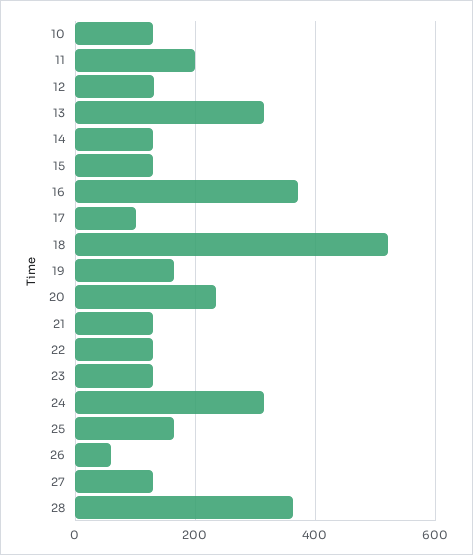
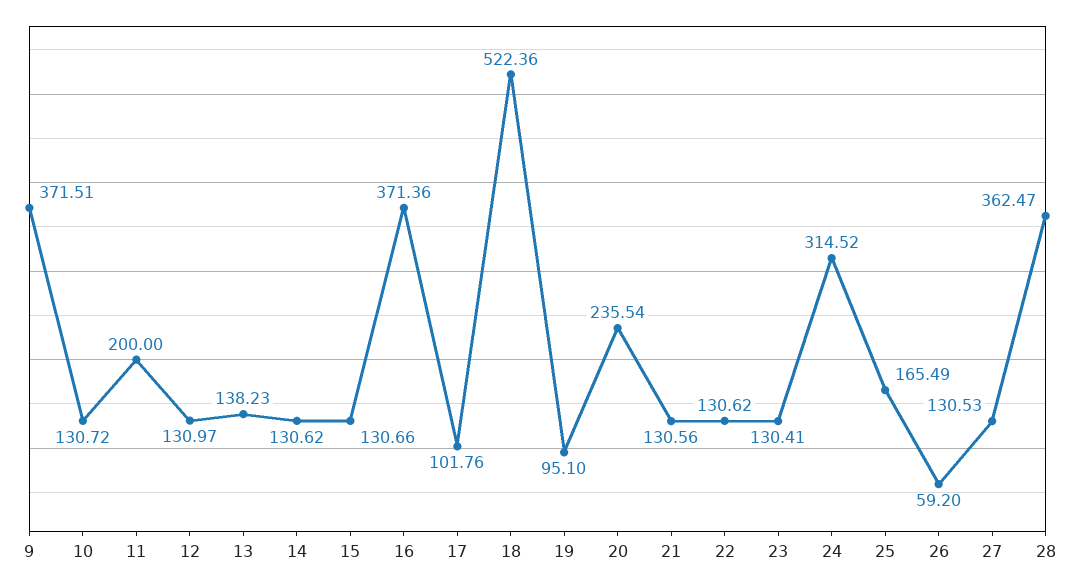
  {
    "10": 130.72,
    "11": 200,
    "12": 130.97,
-   "13": 320,
+   "13": 138.23,
    "14": 130.62,
    "15": 130.66,
    "16": 371.36,
    "17": 101.76,
    "18": 522.36,
-   "19": 160,
+   "19": 95.1,
    "20": 235.54,
    "21": 130.56,
    "22": 130.62,
    "23": 130.41,
    "24": 314.52,
    "25": 165.49,
    "26": 59.2,
    "27": 130.53,
-   "28": 362.47
+   "28": 362.47,
+   "9": 371.51
  }

